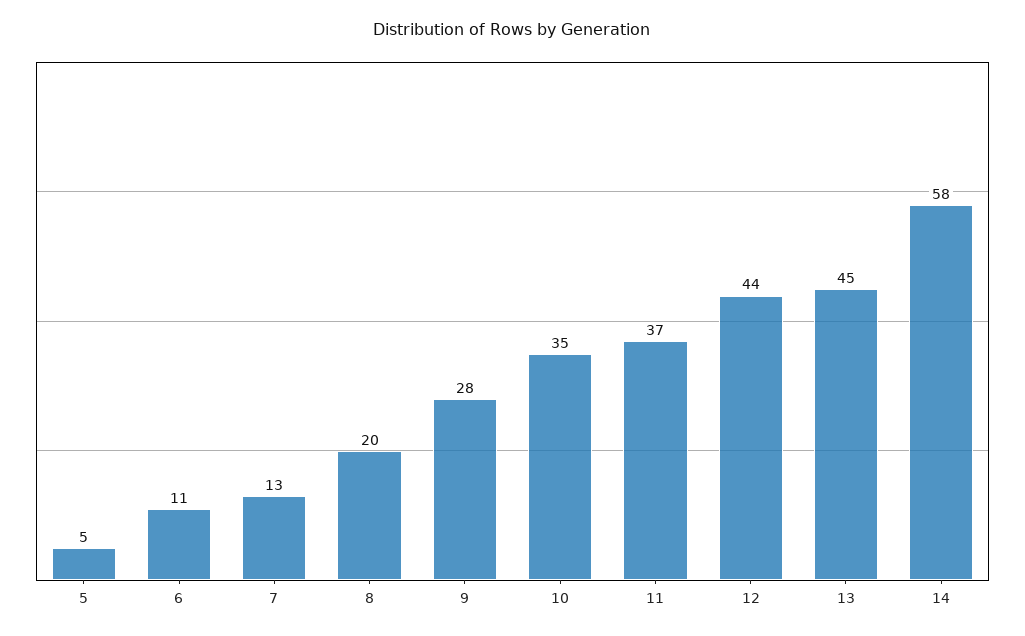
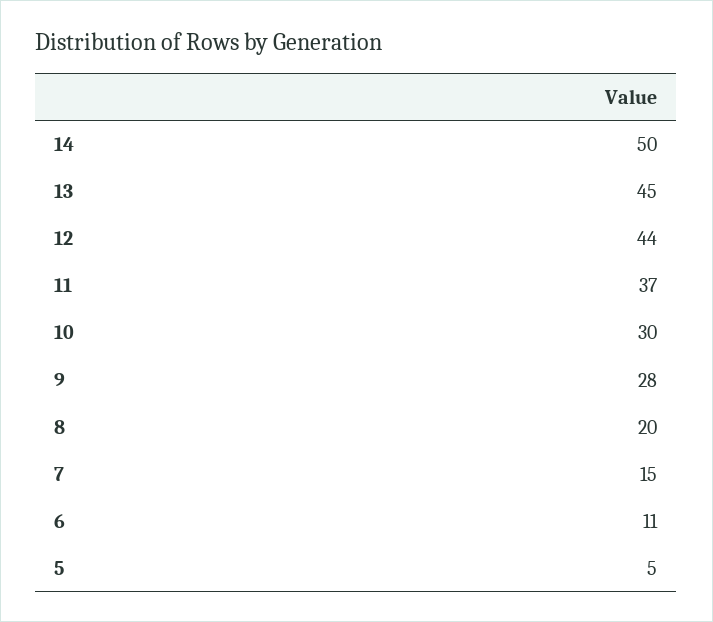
  {
    "5": 5,
    "6": 11,
-   "7": 13,
+   "7": 15,
    "8": 20,
    "9": 28,
-   "10": 35,
+   "10": 30,
    "11": 37,
    "12": 44,
    "13": 45,
-   "14": 58
+   "14": 50
  }

